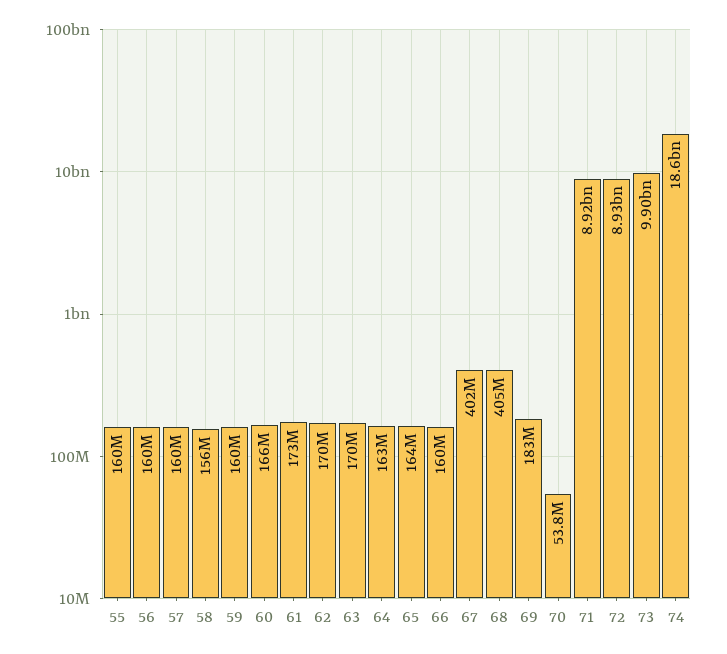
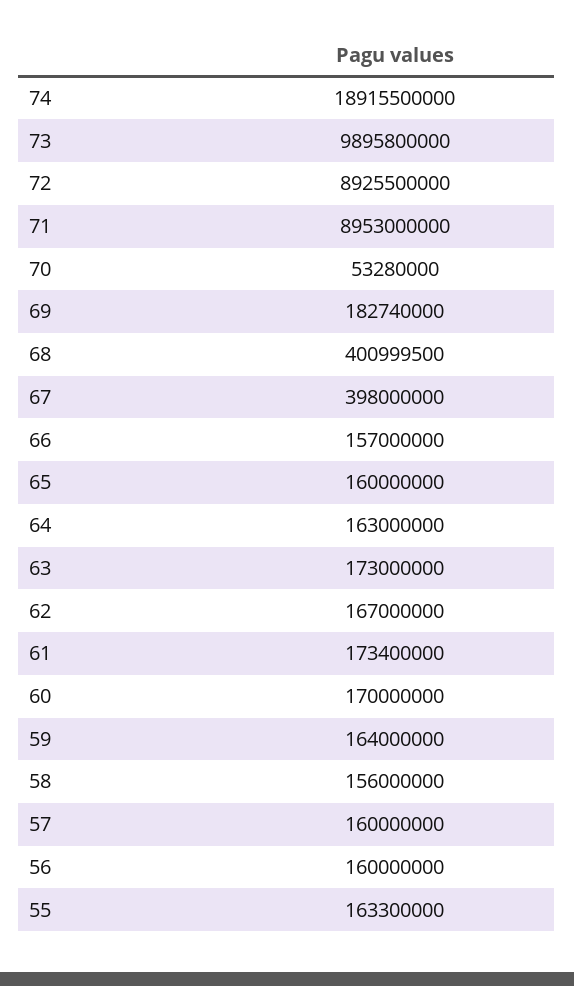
  {
-   "55": 160000000,
+   "55": 163300000,
    "56": 160000000,
    "57": 160000000,
    "58": 156000000,
-   "59": 160000000,
+   "59": 164000000,
-   "60": 166000000,
+   "60": 170000000,
    "61": 173400000,
-   "62": 170000000,
+   "62": 167000000,
-   "63": 170000000,
+   "63": 173000000,
    "64": 163000000,
-   "65": 164000000,
+   "65": 160000000,
-   "66": 160000000,
+   "66": 157000000,
-   "67": 402000000,
+   "67": 398000000,
-   "68": 405000000,
+   "68": 400999500,
    "69": 182740000,
-   "70": 53800000,
+   "70": 53280000,
-   "71": 8920000000,
+   "71": 8953000000,
    "72": 8925500000,
    "73": 9895800000,
-   "74": 18600000000
+   "74": 18915500000
  }

